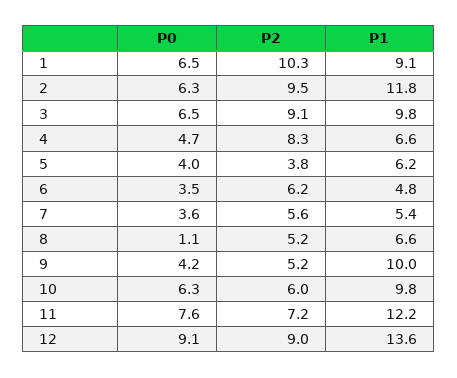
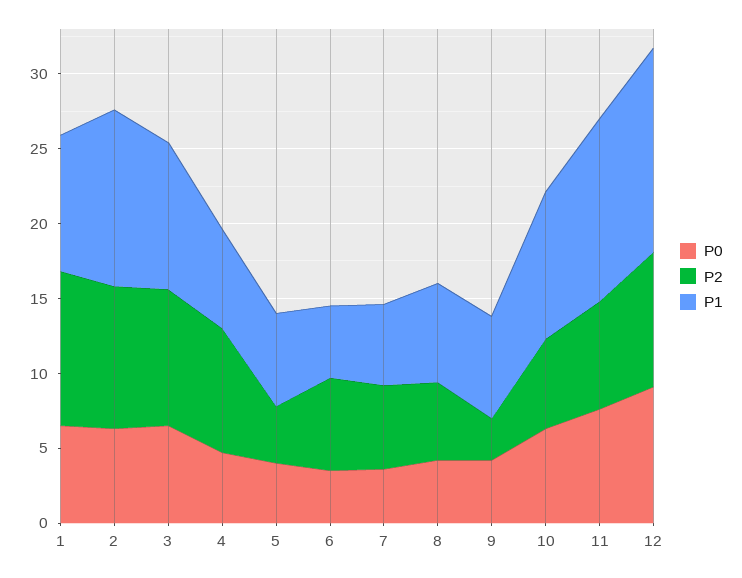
  {
    "P0": {
      "1": 6.5,
      "2": 6.3,
      "3": 6.5,
      "4": 4.7,
      "5": 4,
      "6": 3.5,
      "7": 3.6,
-     "8": 1.1,
+     "8": 4,
      "9": 4.2,
      "10": 6.3,
      "11": 7.6,
      "12": 9.1
    },
    "P2": {
      "1": 10.3,
      "2": 9.5,
      "3": 9.1,
      "4": 8.3,
      "5": 3.8,
      "6": 6.2,
      "7": 5.6,
      "8": 5.2,
-     "9": 5.2,
+     "9": 3,
      "10": 6,
      "11": 7.2,
      "12": 9
    },
    "P1": {
      "1": 9.1,
      "2": 11.8,
      "3": 9.8,
      "4": 6.6,
      "5": 6.2,
      "6": 4.8,
      "7": 5.4,
      "8": 6.6,
-     "9": 10,
+     "9": 7,
      "10": 9.8,
      "11": 12.2,
      "12": 13.6
    }
  }

